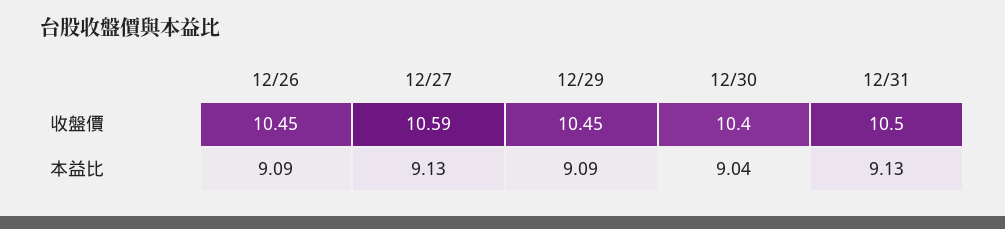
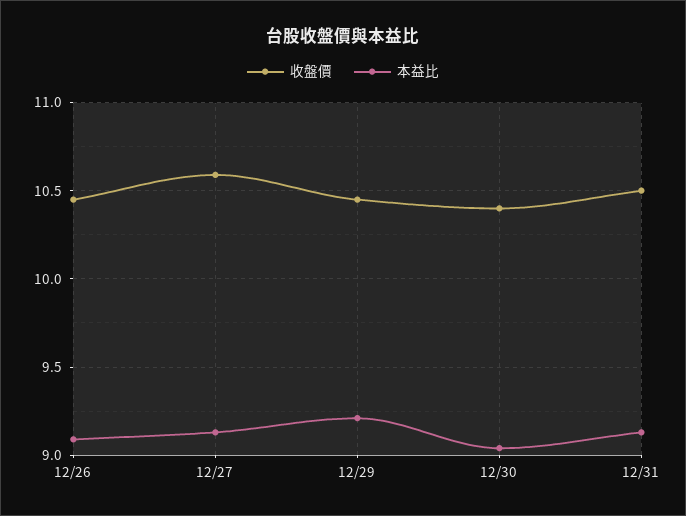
  {
    "收盤價": {
      "12/26": 10.45,
      "12/27": 10.59,
      "12/29": 10.45,
      "12/30": 10.4,
      "12/31": 10.5
    },
    "本益比": {
      "12/26": 9.09,
      "12/27": 9.13,
-     "12/29": 9.09,
+     "12/29": 9.2,
      "12/30": 9.04,
      "12/31": 9.13
    }
  }

